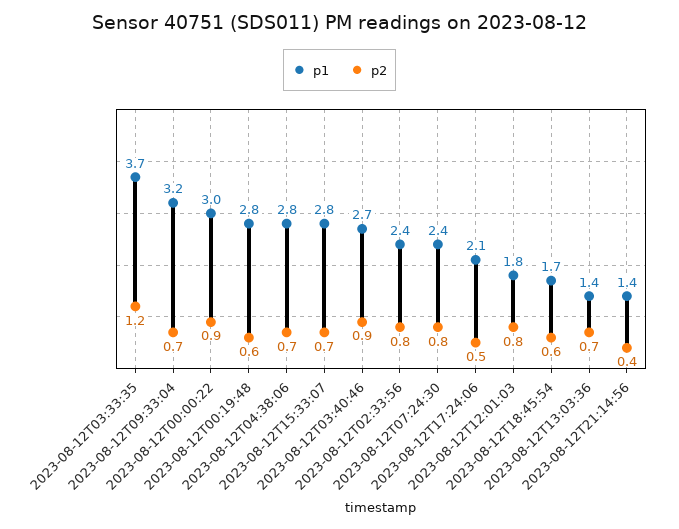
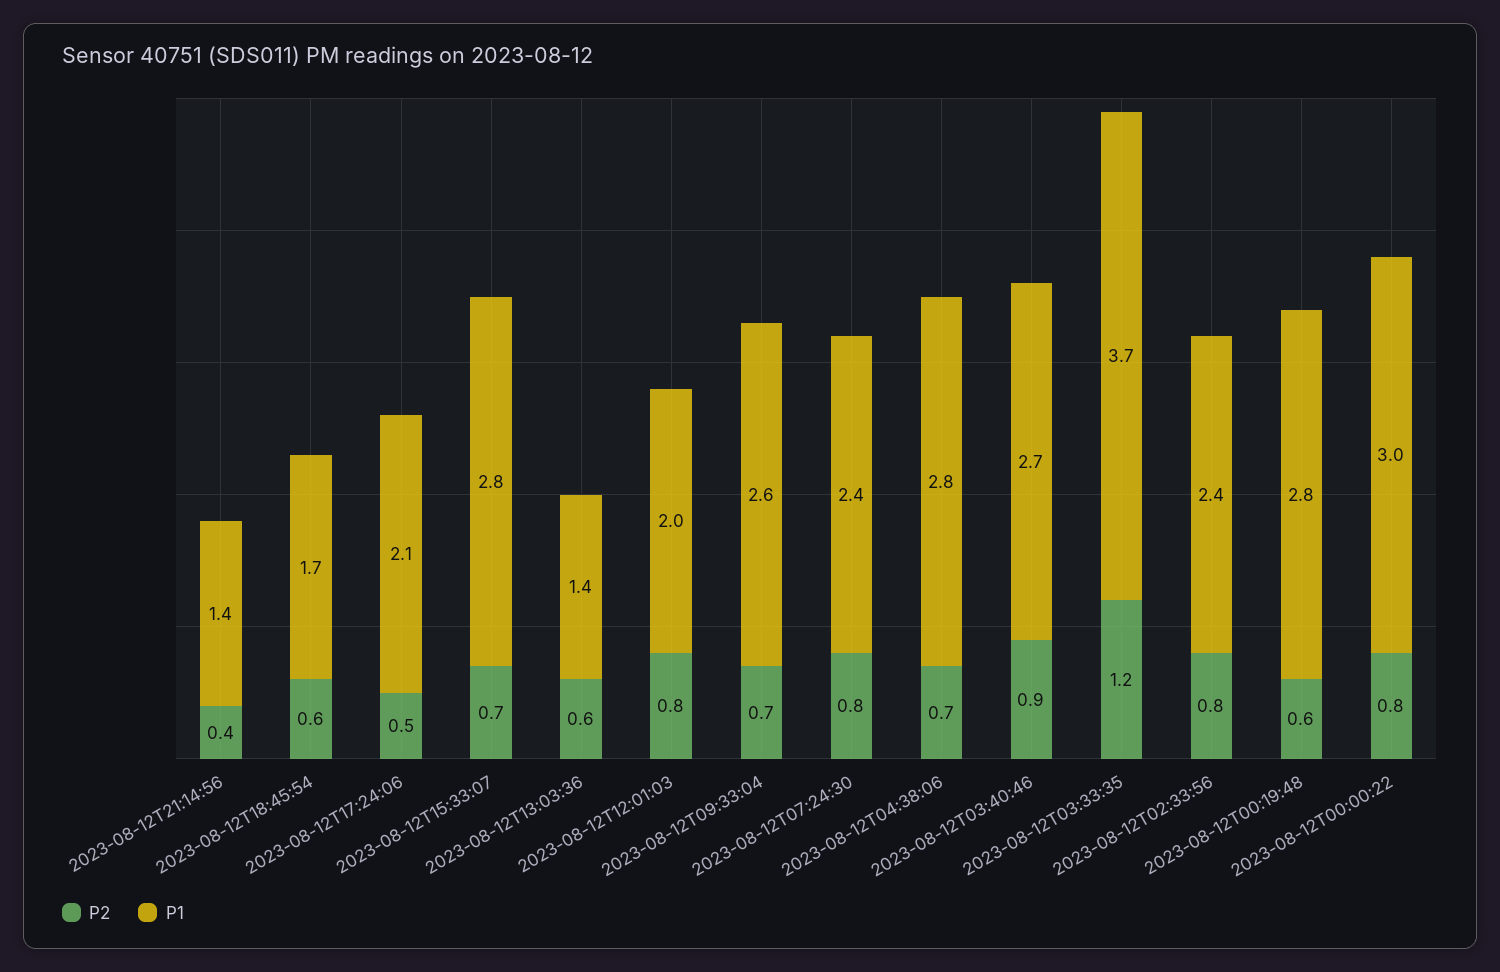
  {
    "p1": {
      "2023-08-12T03:33:35": 3.7,
-     "2023-08-12T09:33:04": 3.2,
+     "2023-08-12T09:33:04": 2.6,
      "2023-08-12T00:00:22": 3,
      "2023-08-12T00:19:48": 2.8,
      "2023-08-12T04:38:06": 2.8,
      "2023-08-12T15:33:07": 2.8,
      "2023-08-12T03:40:46": 2.7,
      "2023-08-12T02:33:56": 2.4,
      "2023-08-12T07:24:30": 2.4,
      "2023-08-12T17:24:06": 2.1,
-     "2023-08-12T12:01:03": 1.8,
+     "2023-08-12T12:01:03": 2,
      "2023-08-12T18:45:54": 1.7,
      "2023-08-12T13:03:36": 1.4,
      "2023-08-12T21:14:56": 1.4
    },
    "p2": {
      "2023-08-12T03:33:35": 1.2,
      "2023-08-12T09:33:04": 0.7,
-     "2023-08-12T00:00:22": 0.9,
+     "2023-08-12T00:00:22": 0.8,
      "2023-08-12T00:19:48": 0.6,
      "2023-08-12T04:38:06": 0.7,
      "2023-08-12T15:33:07": 0.7,
      "2023-08-12T03:40:46": 0.9,
      "2023-08-12T02:33:56": 0.8,
      "2023-08-12T07:24:30": 0.8,
      "2023-08-12T17:24:06": 0.5,
      "2023-08-12T12:01:03": 0.8,
      "2023-08-12T18:45:54": 0.6,
-     "2023-08-12T13:03:36": 0.7,
+     "2023-08-12T13:03:36": 0.6,
      "2023-08-12T21:14:56": 0.4
    }
  }

